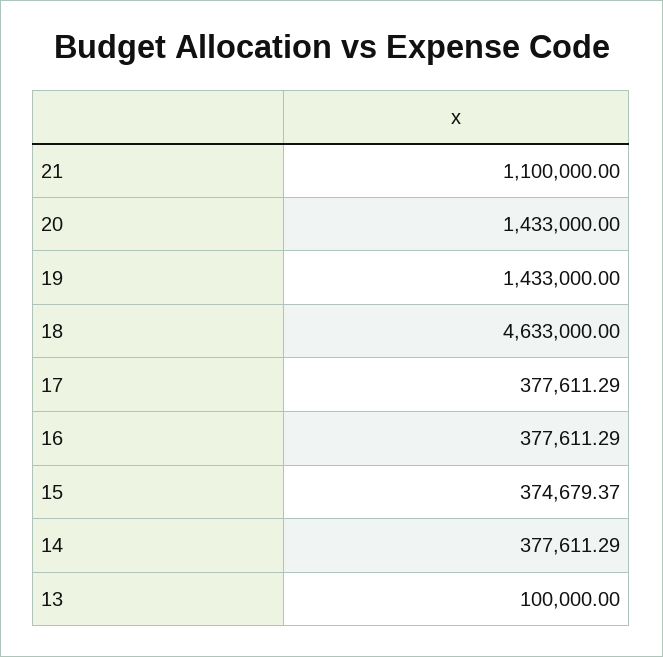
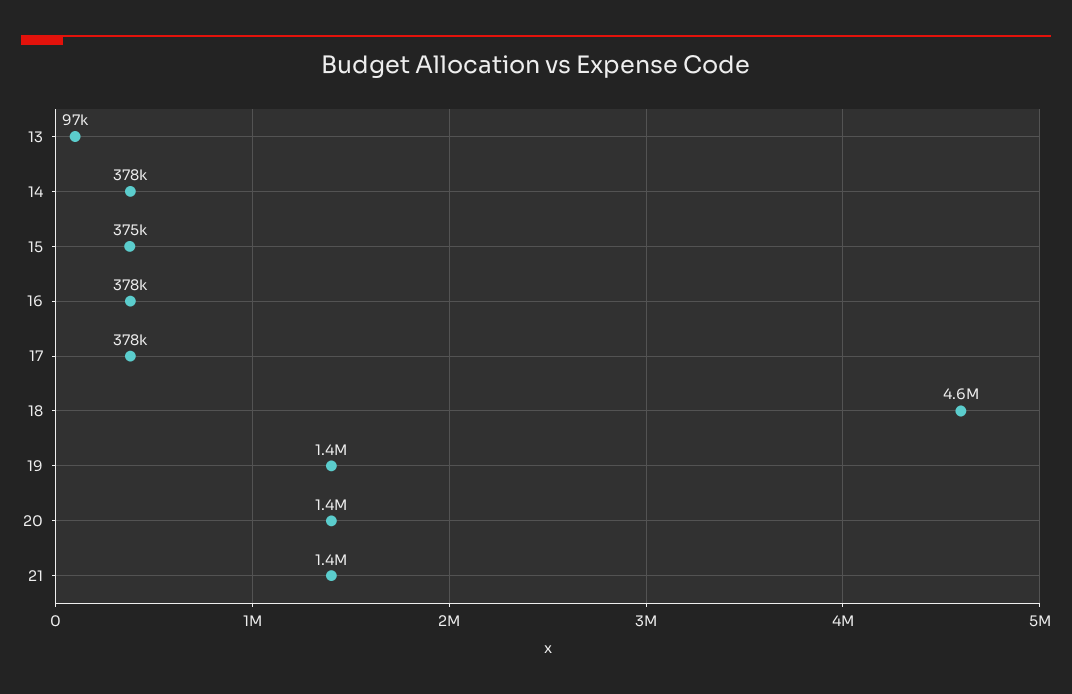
  {
-   "21": 1100000,
+   "21": 1400000,
    "20": 1433000,
    "19": 1433000,
    "18": 4633000,
    "17": 377611.29,
    "16": 377611.29,
    "15": 374679.37,
    "14": 377611.29,
-   "13": 100000
+   "13": 97000
  }

